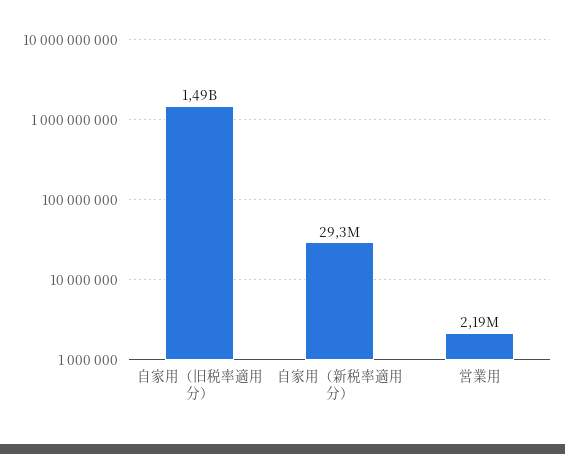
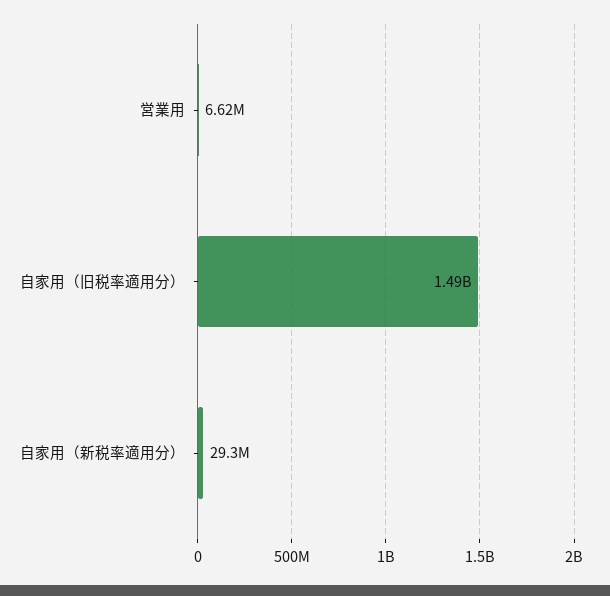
  {
    "自家用（旧税率適用分）": 1490000000,
    "自家用（新税率適用分）": 29300000,
-   "営業用": 2190000
+   "営業用": 6620000
  }

